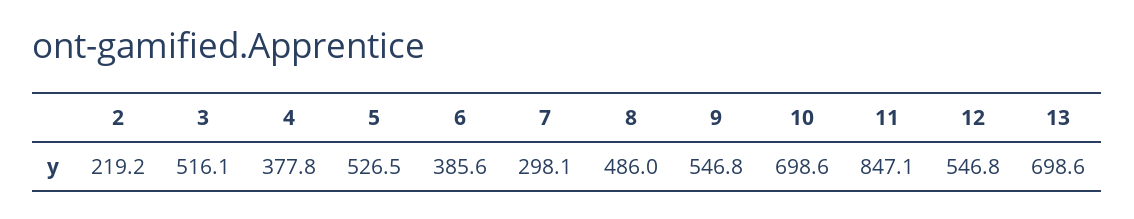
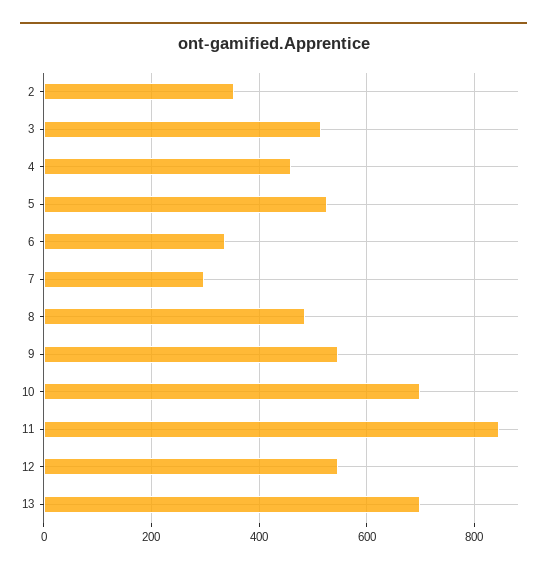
  {
-   "2": 219.2,
+   "2": 360,
    "3": 516.1,
-   "4": 377.8,
+   "4": 460,
    "5": 526.5,
-   "6": 385.6,
+   "6": 340,
    "7": 298.1,
    "8": 486,
    "9": 546.8,
    "10": 698.6,
    "11": 847.1,
    "12": 546.8,
    "13": 698.6
  }

